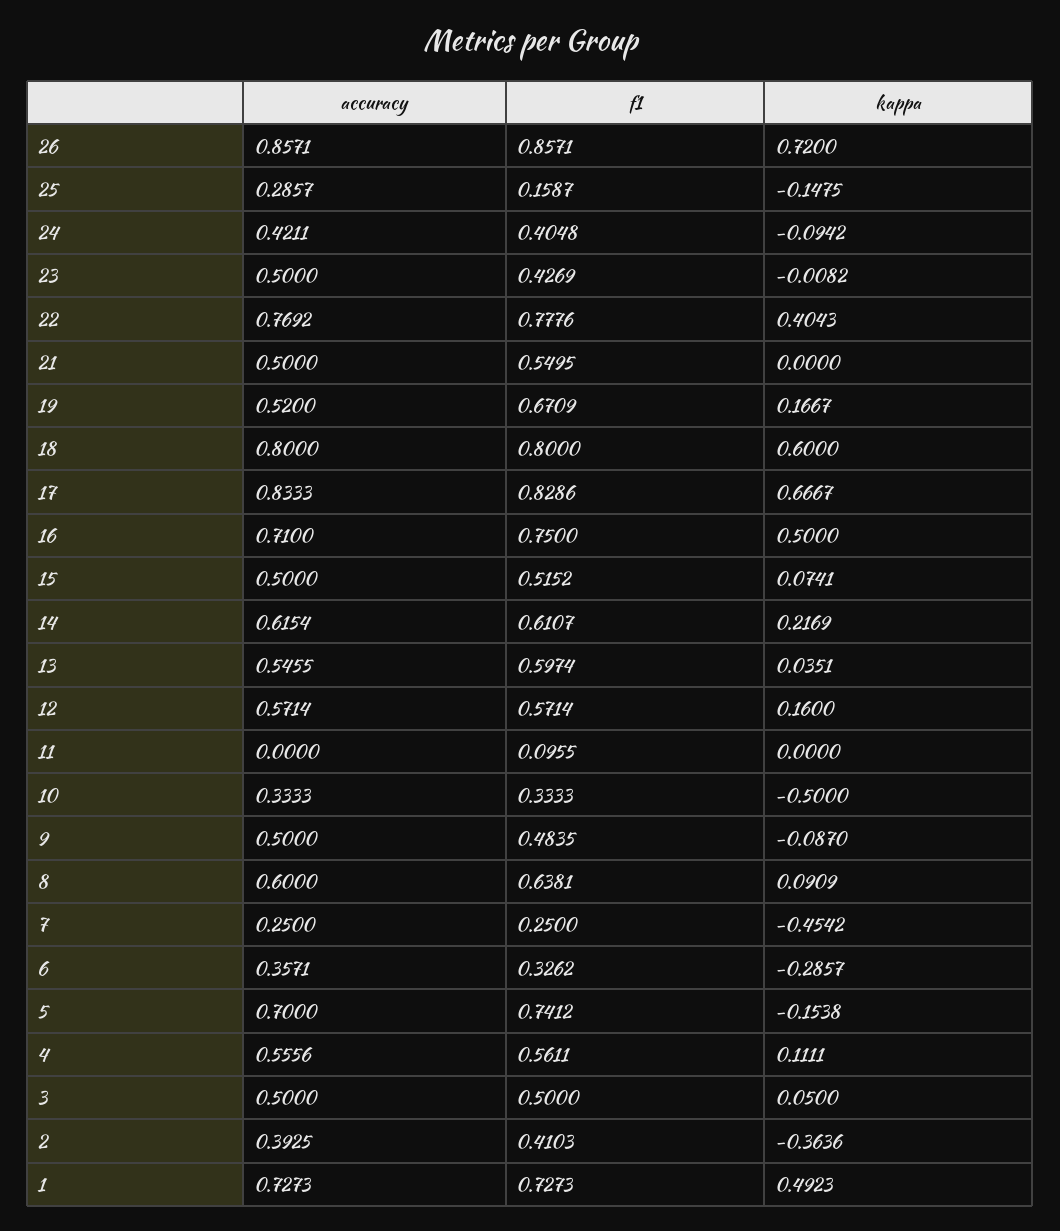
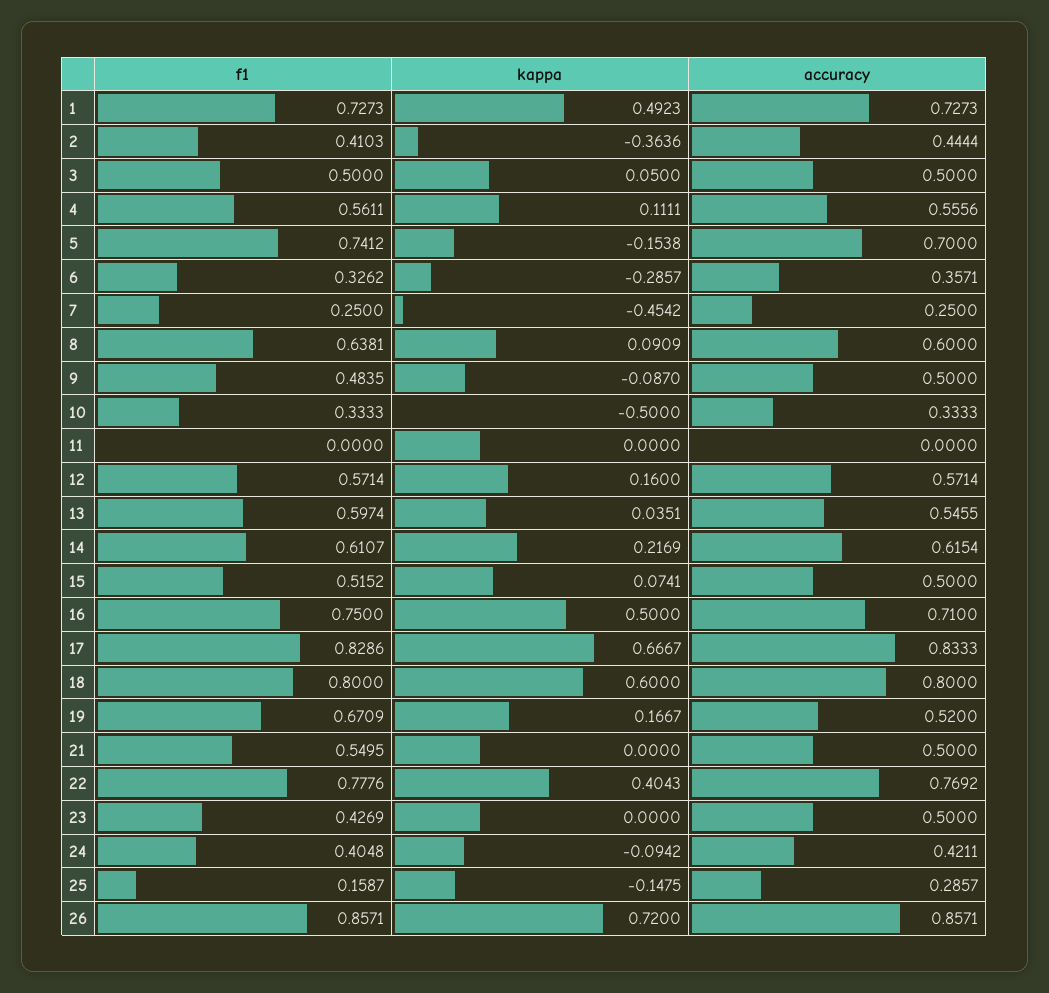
  {
    "accuracy": {
      "26": 0.8571,
      "25": 0.2857,
      "24": 0.4211,
      "23": 0.5,
      "22": 0.7692,
      "21": 0.5,
      "19": 0.52,
      "18": 0.8,
      "17": 0.8333,
      "16": 0.71,
      "15": 0.5,
      "14": 0.6154,
      "13": 0.5455,
      "12": 0.5714,
      "11": 0,
      "10": 0.3333,
      "9": 0.5,
      "8": 0.6,
      "7": 0.25,
      "6": 0.3571,
      "5": 0.7,
      "4": 0.5556,
      "3": 0.5,
-     "2": 0.3925,
+     "2": 0.4444,
      "1": 0.7273
    },
    "f1": {
      "26": 0.8571,
      "25": 0.1587,
      "24": 0.4048,
      "23": 0.4269,
      "22": 0.7776,
      "21": 0.5495,
      "19": 0.6709,
      "18": 0.8,
      "17": 0.8286,
      "16": 0.75,
      "15": 0.5152,
      "14": 0.6107,
      "13": 0.5974,
      "12": 0.5714,
-     "11": 0.0955,
+     "11": 0,
      "10": 0.3333,
      "9": 0.4835,
      "8": 0.6381,
      "7": 0.25,
      "6": 0.3262,
      "5": 0.7412,
      "4": 0.5611,
      "3": 0.5,
      "2": 0.4103,
      "1": 0.7273
    },
    "kappa": {
      "26": 0.72,
      "25": -0.1475,
      "24": -0.0942,
-     "23": -0.0082,
+     "23": 0,
      "22": 0.4043,
      "21": 0,
      "19": 0.1667,
      "18": 0.6,
      "17": 0.6667,
      "16": 0.5,
      "15": 0.0741,
      "14": 0.2169,
      "13": 0.0351,
      "12": 0.16,
      "11": 0,
      "10": -0.5,
      "9": -0.087,
      "8": 0.0909,
      "7": -0.4542,
      "6": -0.2857,
      "5": -0.1538,
      "4": 0.1111,
      "3": 0.05,
      "2": -0.3636,
      "1": 0.4923
    }
  }

